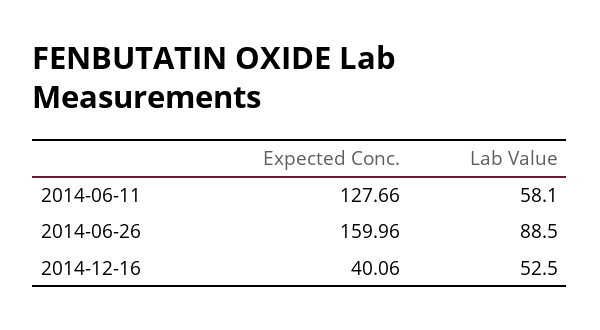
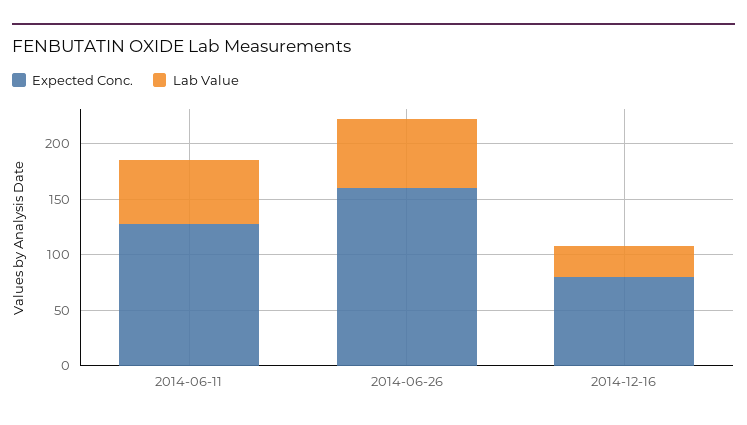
  {
    "Expected Conc.": {
      "2014-06-11": 127.66,
      "2014-06-26": 159.96,
-     "2014-12-16": 40.06
+     "2014-12-16": 80
    },
    "Lab Value": {
      "2014-06-11": 58.1,
-     "2014-06-26": 88.5,
+     "2014-06-26": 60,
-     "2014-12-16": 52.5
+     "2014-12-16": 30
    }
  }

